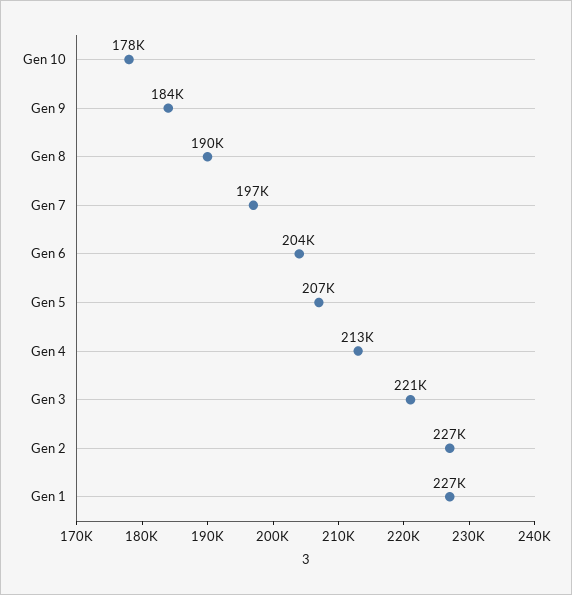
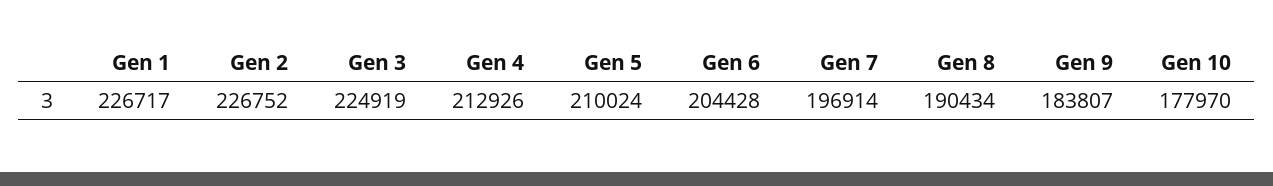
  {
    "Gen 10": 177970,
    "Gen 9": 183807,
    "Gen 8": 190434,
    "Gen 7": 196914,
    "Gen 6": 204428,
-   "Gen 5": 207000,
+   "Gen 5": 210024,
    "Gen 4": 212926,
-   "Gen 3": 221000,
+   "Gen 3": 224919,
    "Gen 2": 226752,
    "Gen 1": 226717
  }

